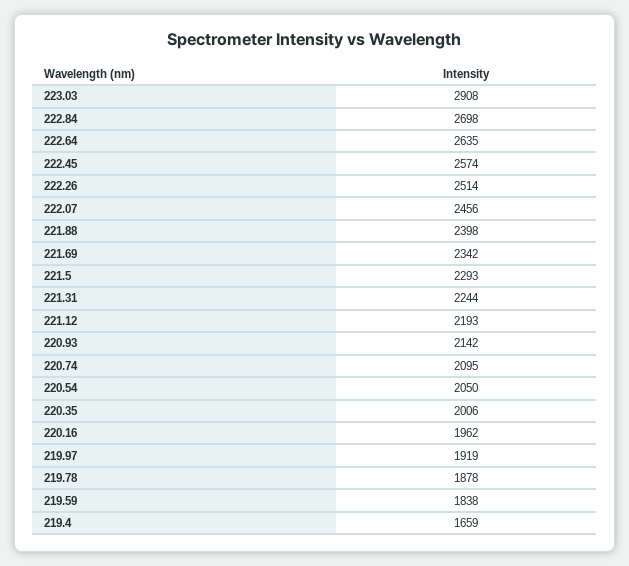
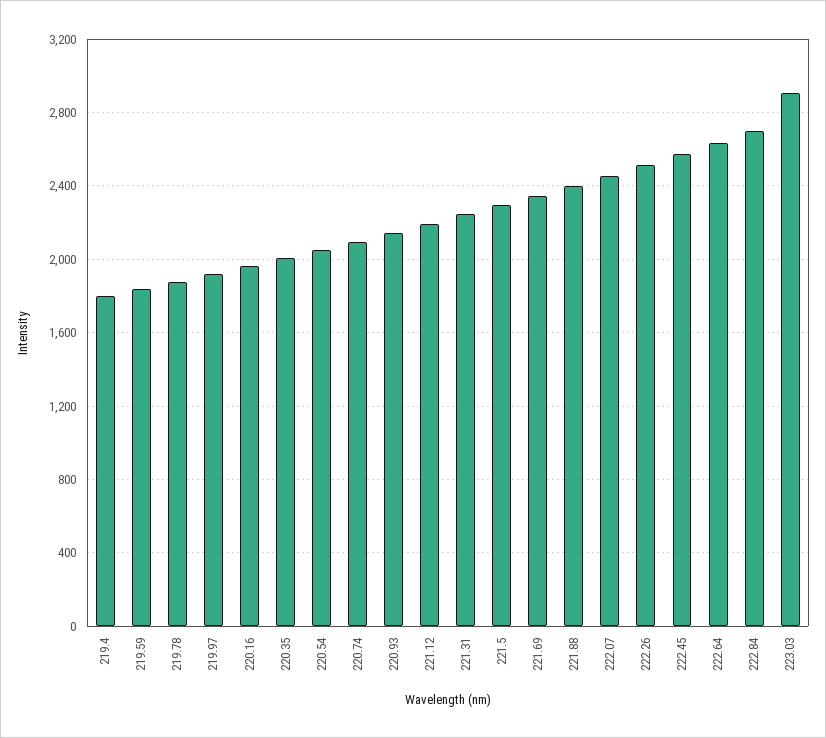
  {
    "223.03": 2908,
    "222.84": 2698,
    "222.64": 2635,
    "222.45": 2574,
    "222.26": 2514,
    "222.07": 2456,
    "221.88": 2398,
    "221.69": 2342,
    "221.5": 2293,
    "221.31": 2244,
    "221.12": 2193,
    "220.93": 2142,
    "220.74": 2095,
    "220.54": 2050,
    "220.35": 2006,
    "220.16": 1962,
    "219.97": 1919,
    "219.78": 1878,
    "219.59": 1838,
-   "219.4": 1659
+   "219.4": 1800
  }

